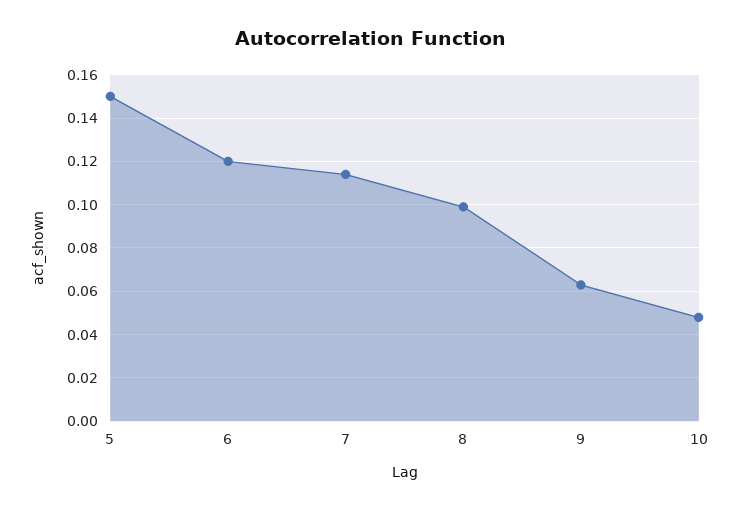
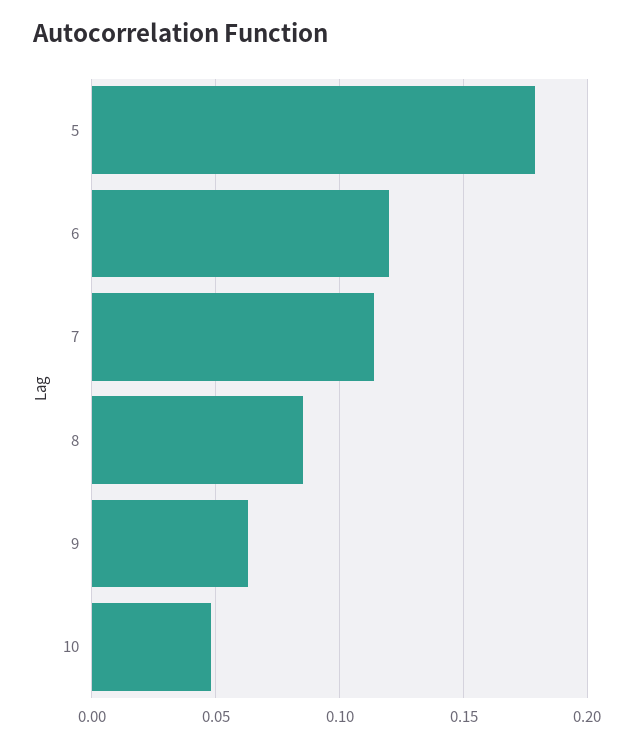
  {
-   "5": 0.15,
+   "5": 0.18,
    "6": 0.12,
    "7": 0.115,
-   "8": 0.1,
+   "8": 0.085,
    "9": 0.065,
    "10": 0.05
  }

